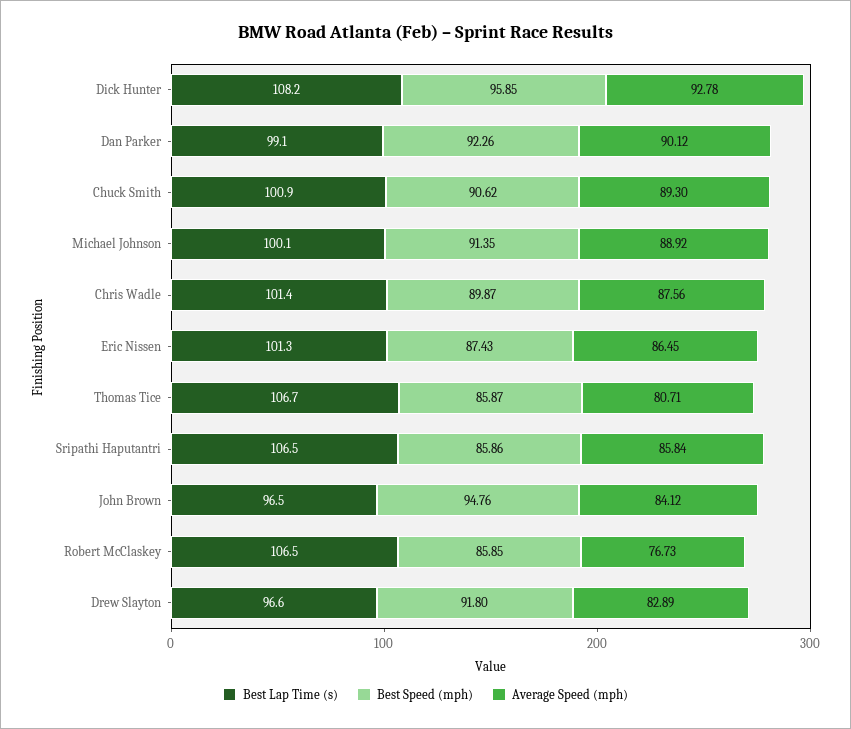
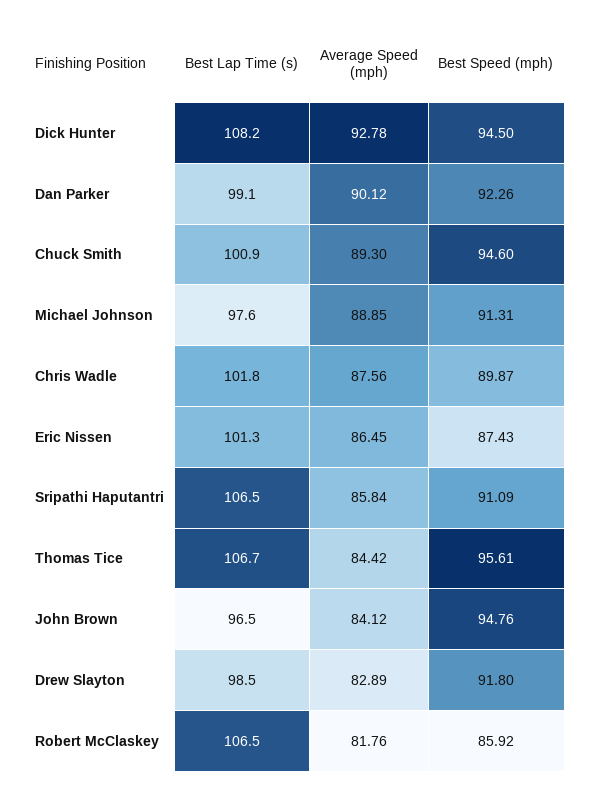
  {
    "Best Lap Time (s)": {
      "Dick Hunter": 108.2,
      "Dan Parker": 99.1,
      "Chuck Smith": 100.9,
-     "Michael Johnson": 100.1,
+     "Michael Johnson": 97.6,
-     "Chris Wadle": 101.4,
+     "Chris Wadle": 101.8,
      "Eric Nissen": 101.3,
      "Thomas Tice": 106.7,
      "Sripathi Haputantri": 106.5,
      "John Brown": 96.5,
      "Robert McClaskey": 106.5,
-     "Drew Slayton": 96.6
+     "Drew Slayton": 98.5
    },
    "Best Speed (mph)": {
-     "Dick Hunter": 95.85,
+     "Dick Hunter": 94.5,
      "Dan Parker": 92.26,
-     "Chuck Smith": 90.62,
+     "Chuck Smith": 94.6,
-     "Michael Johnson": 91.35,
+     "Michael Johnson": 91.31,
      "Chris Wadle": 89.87,
      "Eric Nissen": 87.43,
-     "Thomas Tice": 85.87,
+     "Thomas Tice": 95.61,
-     "Sripathi Haputantri": 85.86,
+     "Sripathi Haputantri": 91.09,
      "John Brown": 94.76,
-     "Robert McClaskey": 85.85,
+     "Robert McClaskey": 85.92,
      "Drew Slayton": 91.8
    },
    "Average Speed (mph)": {
      "Dick Hunter": 92.78,
      "Dan Parker": 90.12,
      "Chuck Smith": 89.3,
-     "Michael Johnson": 88.92,
+     "Michael Johnson": 88.85,
      "Chris Wadle": 87.56,
      "Eric Nissen": 86.45,
-     "Thomas Tice": 80.71,
+     "Thomas Tice": 84.42,
      "Sripathi Haputantri": 85.84,
      "John Brown": 84.12,
-     "Robert McClaskey": 76.73,
+     "Robert McClaskey": 81.76,
      "Drew Slayton": 82.89
    }
  }

